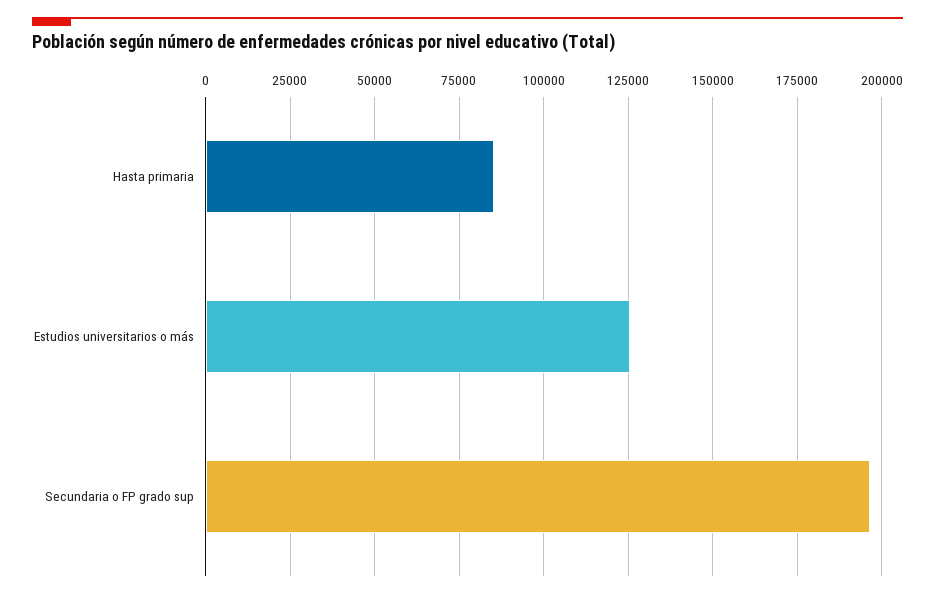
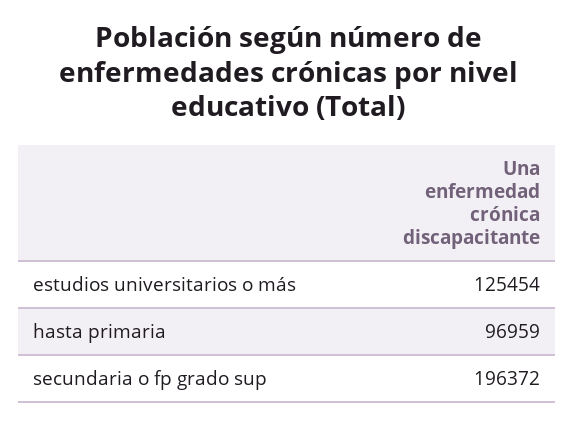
  {
-   "Hasta primaria": 85000,
+   "Hasta primaria": 96959,
    "Estudios universitarios o más": 125454,
    "Secundaria o FP grado sup": 196372
  }

